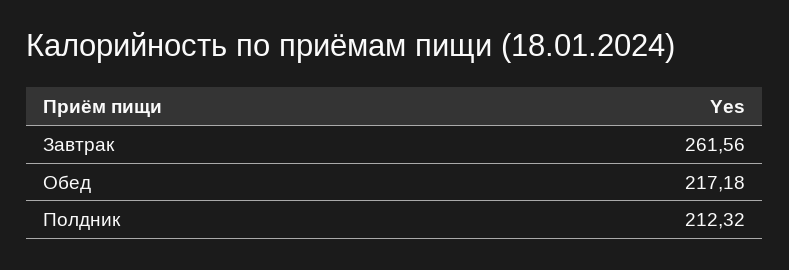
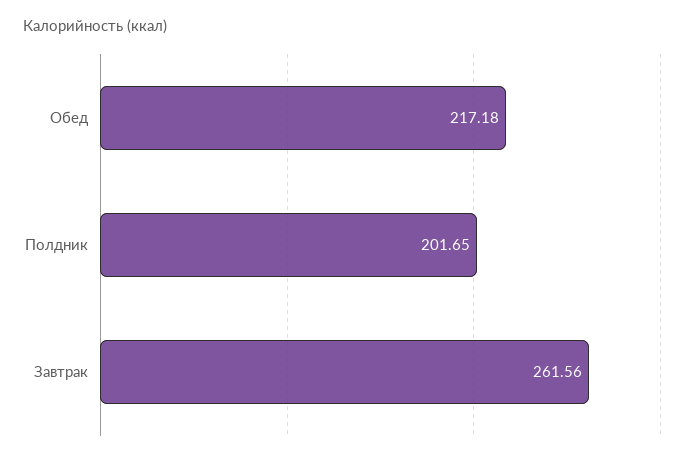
  {
    "Завтрак": 261.56,
    "Обед": 217.18,
-   "Полдник": 212.32
+   "Полдник": 201.65
  }

